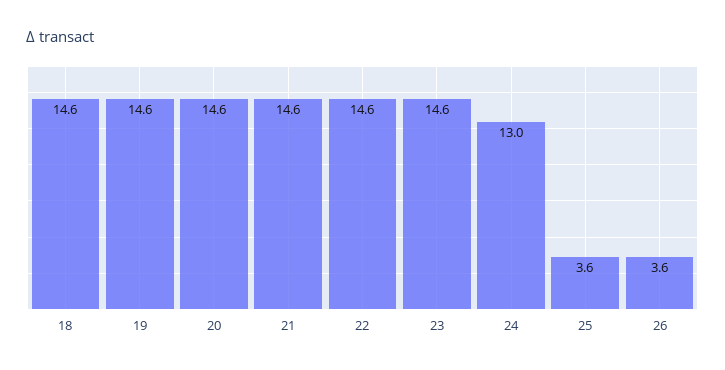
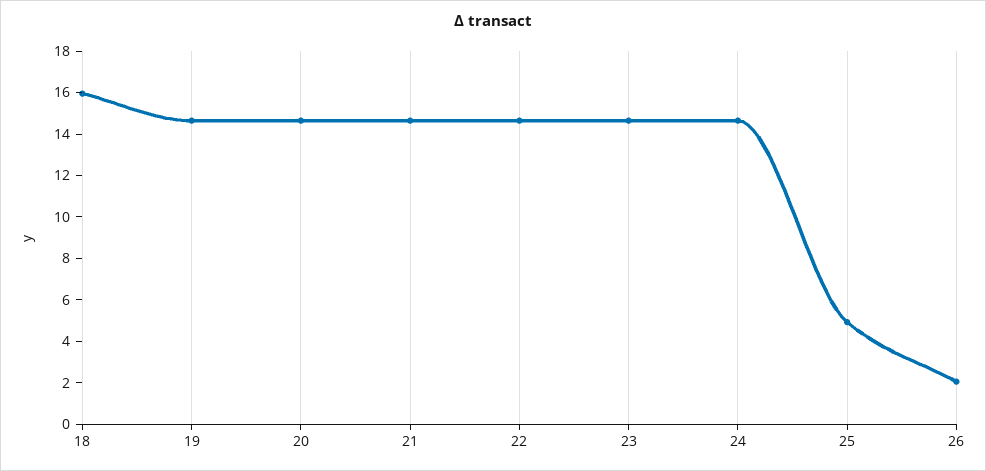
  {
-   "18": 14.6,
+   "18": 16,
    "19": 14.6,
    "20": 14.6,
    "21": 14.6,
    "22": 14.6,
    "23": 14.6,
-   "24": 13,
+   "24": 14.5,
-   "25": 3.6,
+   "25": 5,
-   "26": 3.6
+   "26": 2
  }

